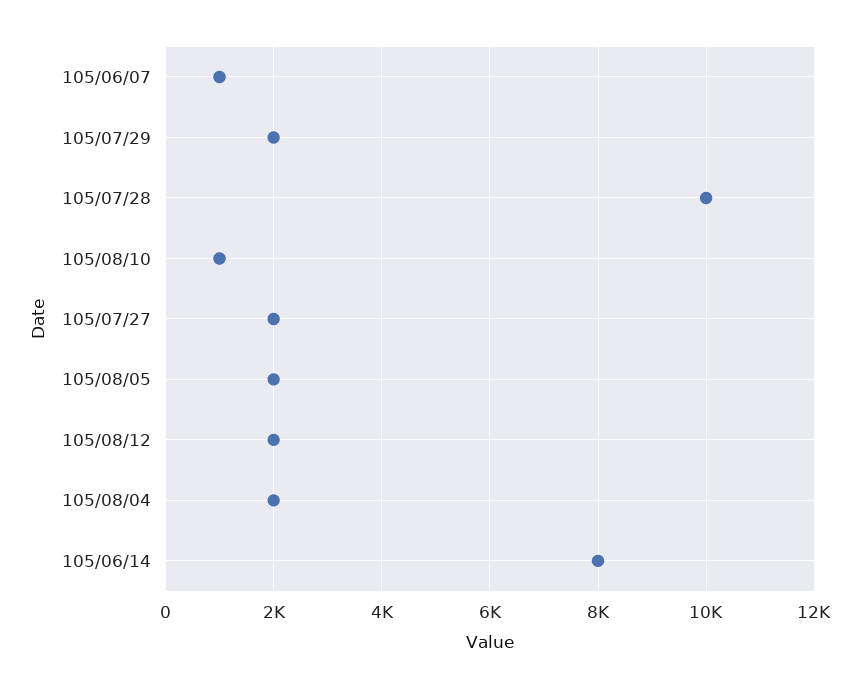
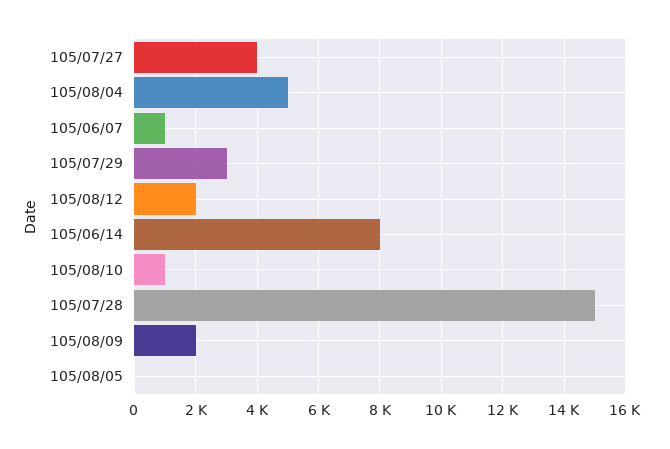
  {
    "105/06/07": 1000,
-   "105/07/29": 2000,
+   "105/07/29": 3000,
-   "105/07/28": 10000,
+   "105/07/28": 15000,
    "105/08/10": 1000,
-   "105/07/27": 2000,
+   "105/07/27": 4000,
-   "105/08/05": 2000,
+   "105/08/05": 0,
    "105/08/12": 2000,
-   "105/08/04": 2000,
+   "105/08/04": 5000,
-   "105/06/14": 8000
+   "105/06/14": 8000,
+   "105/08/09": 2000
  }

